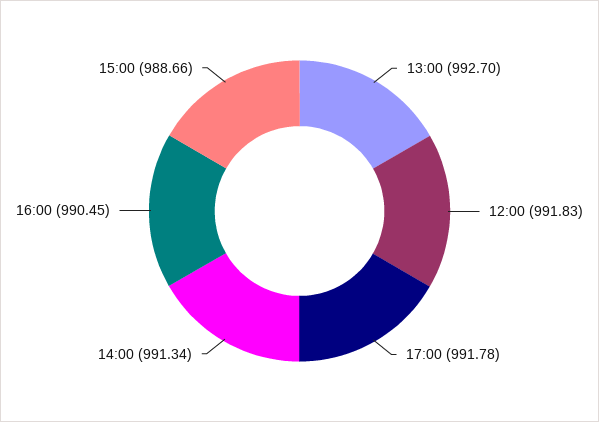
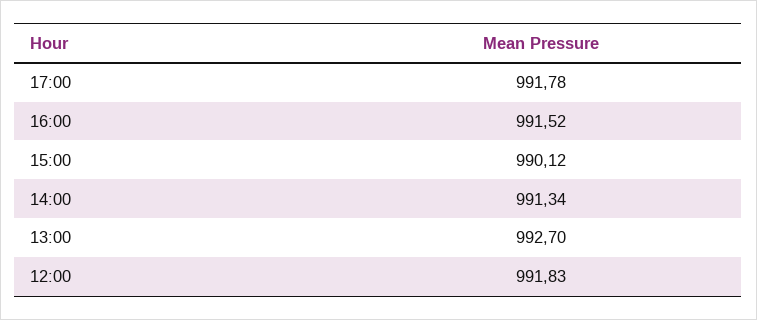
  {
    "13:00": 992.7,
    "12:00": 991.83,
    "17:00": 991.78,
    "14:00": 991.34,
-   "16:00": 990.45,
+   "16:00": 991.52,
-   "15:00": 988.66
+   "15:00": 990.12
  }

